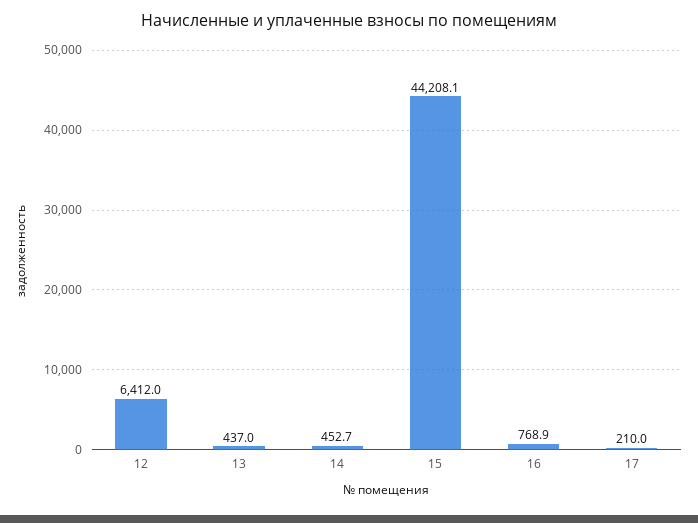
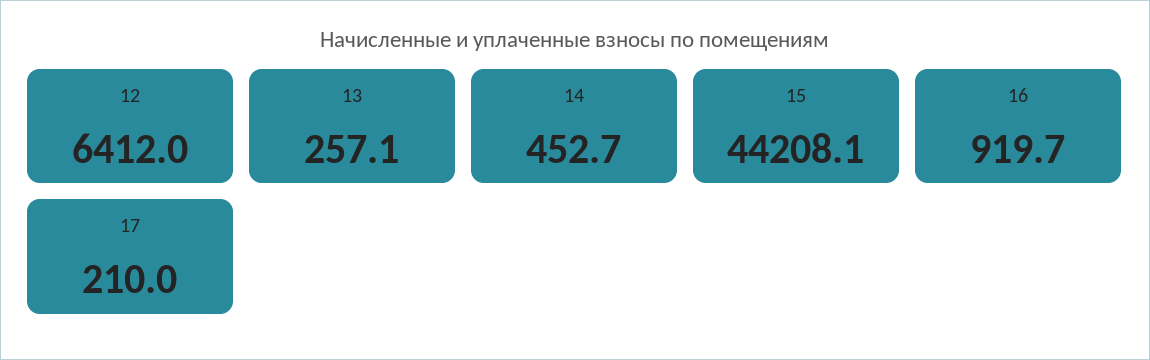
  {
    "12": 6412,
-   "13": 437,
+   "13": 257.1,
    "14": 452.7,
    "15": 44208.1,
-   "16": 768.9,
+   "16": 919.7,
    "17": 210
  }

